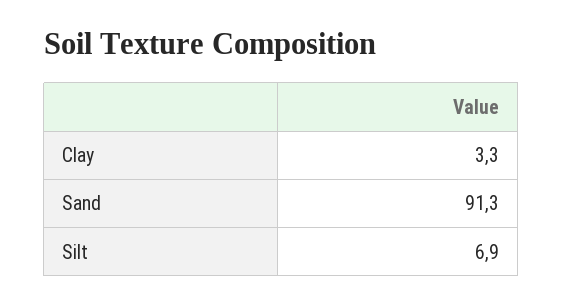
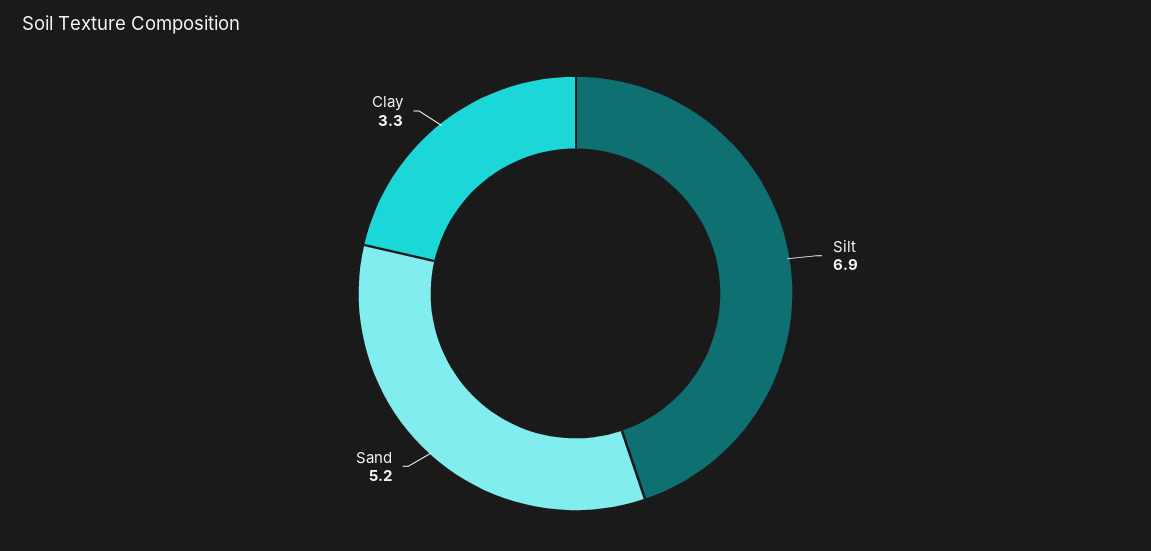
  {
    "Clay": 3.3,
-   "Sand": 91.3,
+   "Sand": 5.2,
    "Silt": 6.9
  }

